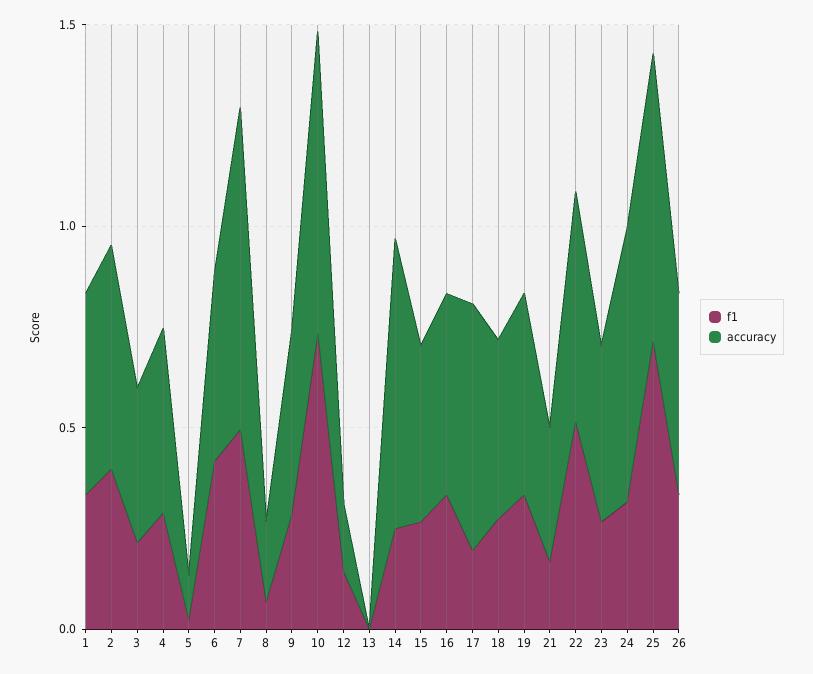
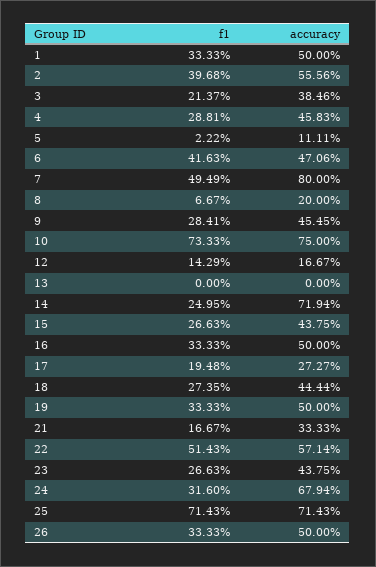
  {
    "f1": {
      "1": 0.3333,
      "2": 0.3968,
      "3": 0.2137,
      "4": 0.2881,
      "5": 0.0222,
      "6": 0.4163,
      "7": 0.4949,
      "8": 0.0667,
      "9": 0.2841,
      "10": 0.7333,
      "12": 0.1429,
      "13": 0,
      "14": 0.2495,
      "15": 0.2663,
      "16": 0.3333,
      "17": 0.1948,
      "18": 0.2735,
      "19": 0.3333,
      "21": 0.1667,
      "22": 0.5143,
      "23": 0.2663,
      "24": 0.316,
      "25": 0.7143,
      "26": 0.3333
    },
    "accuracy": {
      "1": 0.5,
      "2": 0.5556,
      "3": 0.3846,
      "4": 0.4583,
      "5": 0.1111,
      "6": 0.4706,
      "7": 0.8,
      "8": 0.2,
      "9": 0.4545,
      "10": 0.75,
      "12": 0.1667,
      "13": 0,
      "14": 0.7194,
      "15": 0.4375,
      "16": 0.5,
-     "17": 0.6,
+     "17": 0.2727,
      "18": 0.4444,
      "19": 0.5,
      "21": 0.3333,
      "22": 0.5714,
      "23": 0.4375,
      "24": 0.6794,
      "25": 0.7143,
      "26": 0.5
    }
  }

